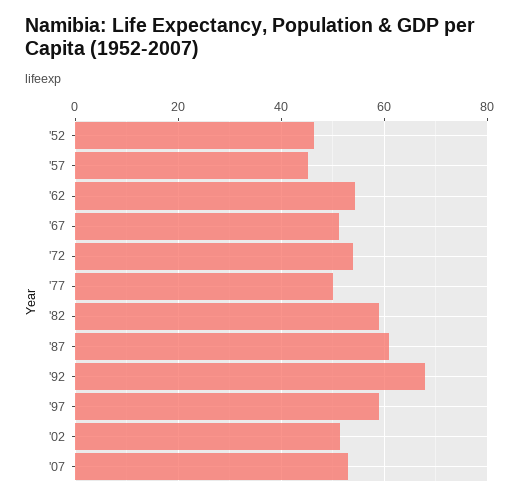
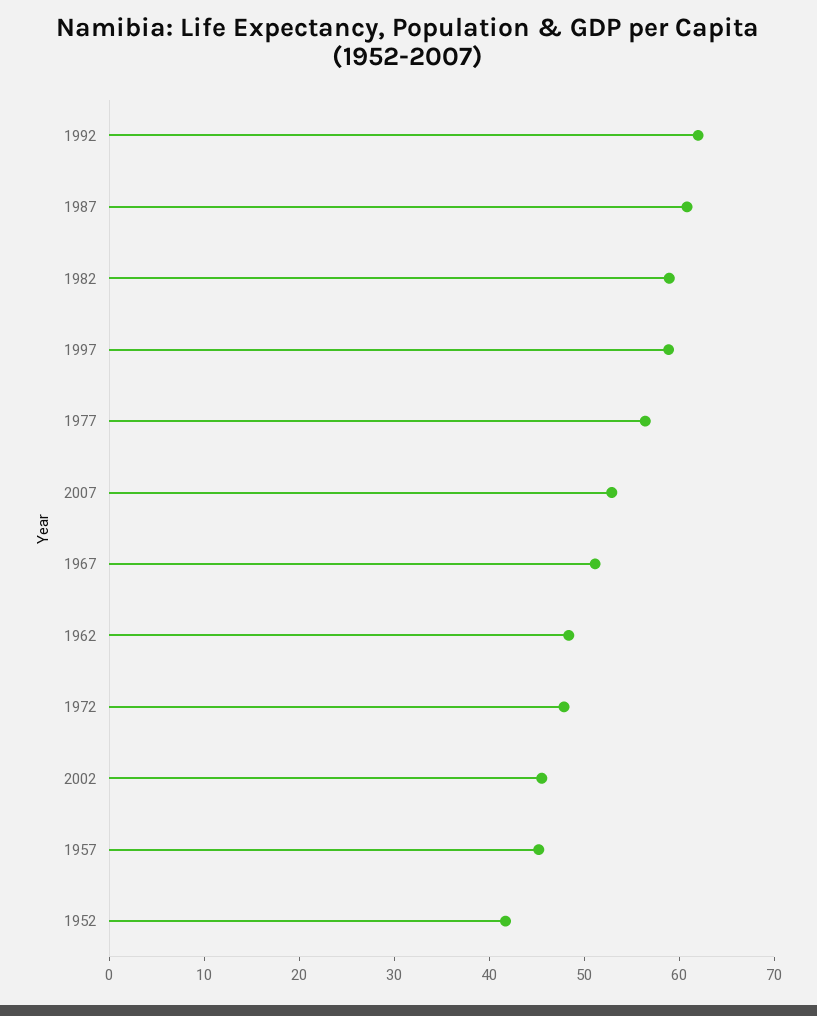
  {
-   "'52": 46,
+   "'52": 42,
    "'57": 46,
-   "'62": 54,
+   "'62": 48,
    "'67": 52,
-   "'72": 54,
+   "'72": 48,
-   "'77": 50,
+   "'77": 56,
    "'82": 58,
    "'87": 60,
-   "'92": 68,
+   "'92": 62,
    "'97": 58,
-   "'02": 52,
+   "'02": 46,
    "'07": 52
  }

